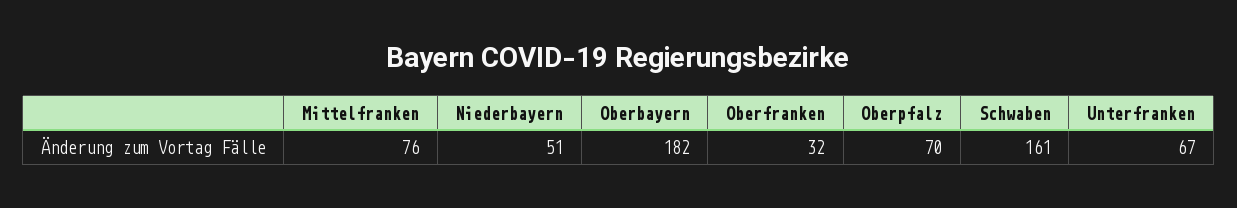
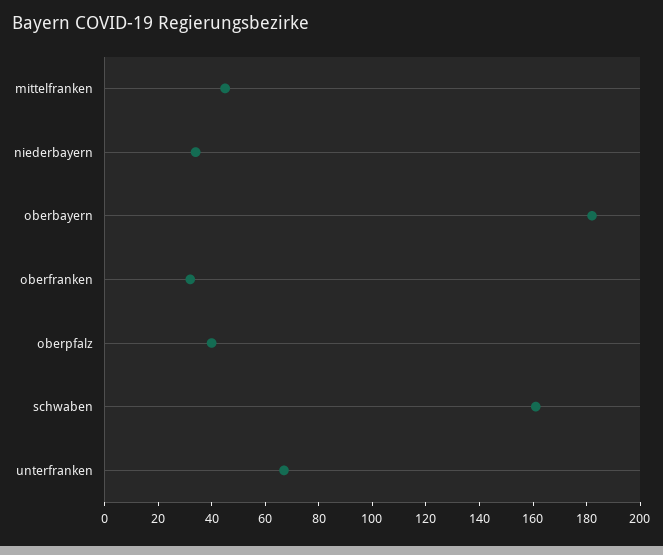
  {
-   "Mittelfranken": 76,
+   "Mittelfranken": 45,
-   "Niederbayern": 51,
+   "Niederbayern": 35,
    "Oberbayern": 182,
    "Oberfranken": 32,
-   "Oberpfalz": 70,
+   "Oberpfalz": 40,
    "Schwaben": 161,
    "Unterfranken": 67
  }

